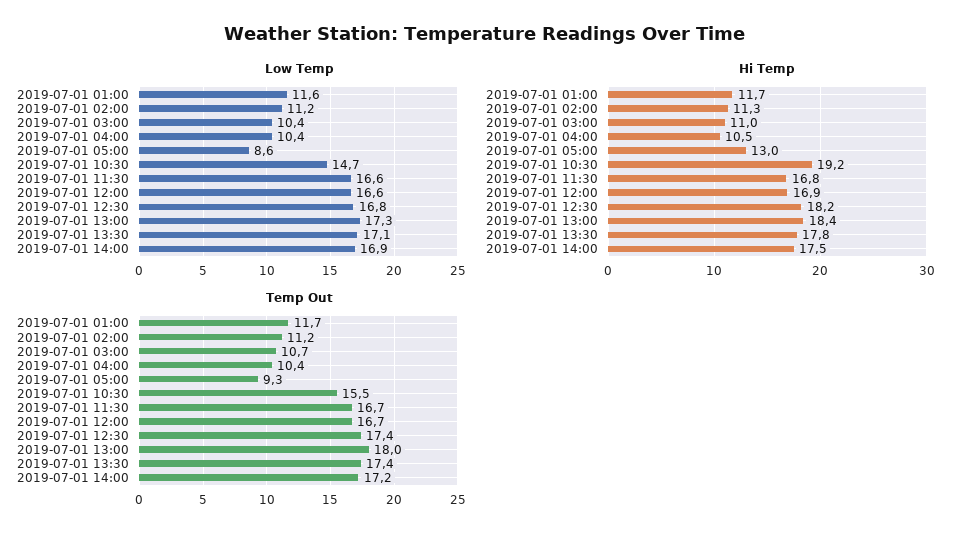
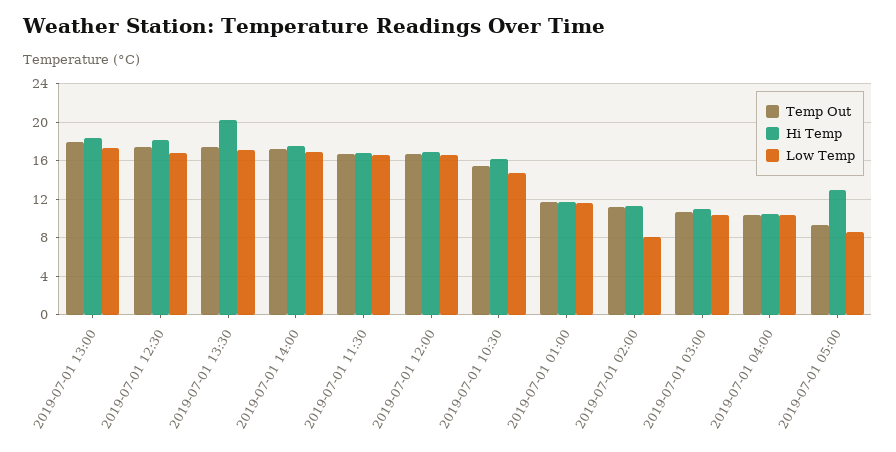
  {
    "Low Temp": {
      "2019-07-01 01:00": 11.6,
-     "2019-07-01 02:00": 11.2,
+     "2019-07-01 02:00": 8,
      "2019-07-01 03:00": 10.4,
      "2019-07-01 04:00": 10.4,
      "2019-07-01 05:00": 8.6,
      "2019-07-01 10:30": 14.7,
      "2019-07-01 11:30": 16.6,
      "2019-07-01 12:00": 16.6,
      "2019-07-01 12:30": 16.8,
      "2019-07-01 13:00": 17.3,
      "2019-07-01 13:30": 17.1,
      "2019-07-01 14:00": 16.9
    },
    "Hi Temp": {
      "2019-07-01 01:00": 11.7,
      "2019-07-01 02:00": 11.3,
      "2019-07-01 03:00": 11,
      "2019-07-01 04:00": 10.5,
      "2019-07-01 05:00": 13,
-     "2019-07-01 10:30": 19.2,
+     "2019-07-01 10:30": 16,
      "2019-07-01 11:30": 16.8,
      "2019-07-01 12:00": 16.9,
      "2019-07-01 12:30": 18.2,
      "2019-07-01 13:00": 18.4,
-     "2019-07-01 13:30": 17.8,
+     "2019-07-01 13:30": 20,
      "2019-07-01 14:00": 17.5
    },
    "Temp Out": {
      "2019-07-01 01:00": 11.7,
      "2019-07-01 02:00": 11.2,
      "2019-07-01 03:00": 10.7,
      "2019-07-01 04:00": 10.4,
      "2019-07-01 05:00": 9.3,
      "2019-07-01 10:30": 15.5,
      "2019-07-01 11:30": 16.7,
      "2019-07-01 12:00": 16.7,
      "2019-07-01 12:30": 17.4,
      "2019-07-01 13:00": 18,
      "2019-07-01 13:30": 17.4,
      "2019-07-01 14:00": 17.2
    }
  }

